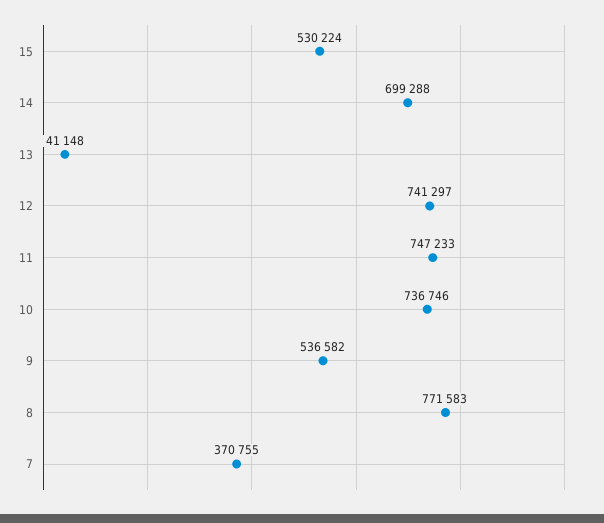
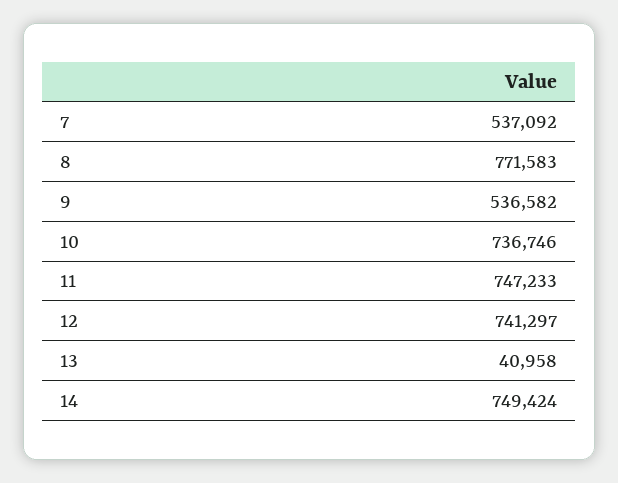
  {
-   "15": 530224,
-   "14": 699288,
+   "14": 749424,
-   "13": 41148,
+   "13": 40958,
    "12": 741297,
    "11": 747233,
    "10": 736746,
    "9": 536582,
    "8": 771583,
-   "7": 370755
+   "7": 537092
  }

